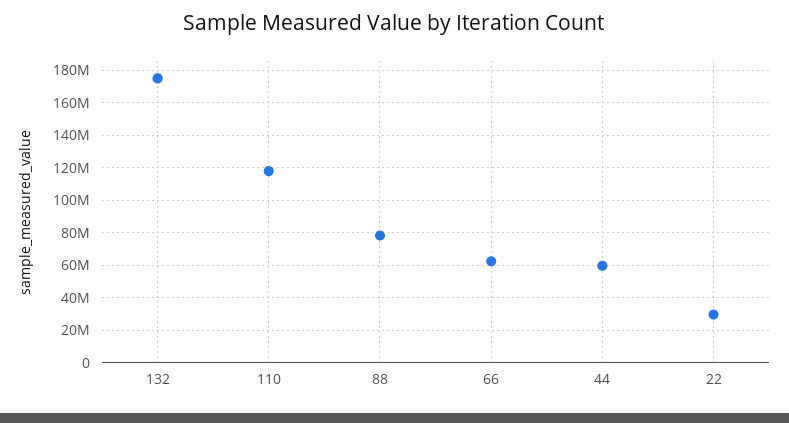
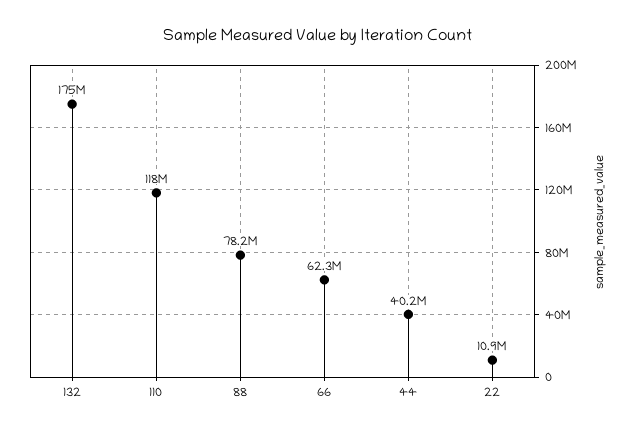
  {
    "132": 175000000,
    "110": 118000000,
    "88": 78200000,
    "66": 62300000,
-   "44": 60000000,
+   "44": 40200000,
-   "22": 30000000
+   "22": 10900000
  }

